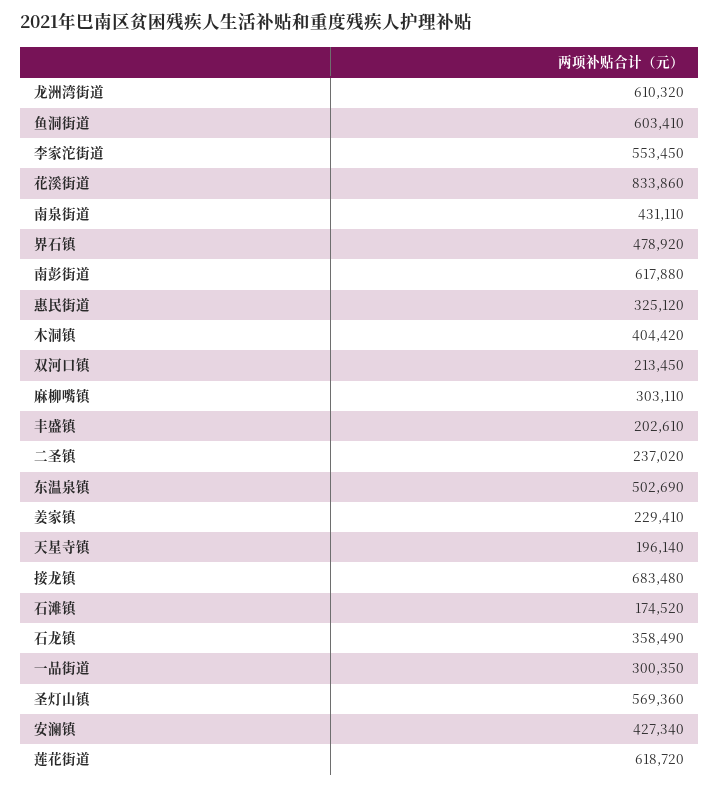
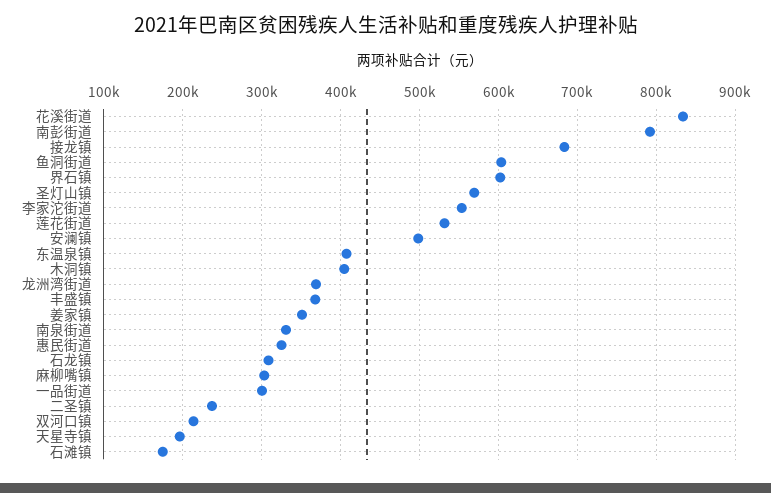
  {
-   "龙洲湾街道": 610320,
+   "龙洲湾街道": 370000,
    "鱼洞街道": 603410,
    "李家沱街道": 553450,
    "花溪街道": 833860,
-   "南泉街道": 431110,
+   "南泉街道": 330000,
-   "界石镇": 478920,
+   "界石镇": 600000,
-   "南彭街道": 617880,
+   "南彭街道": 790000,
    "惠民街道": 325120,
    "木洞镇": 404420,
    "双河口镇": 213450,
    "麻柳嘴镇": 303110,
-   "丰盛镇": 202610,
+   "丰盛镇": 370000,
    "二圣镇": 237020,
-   "东温泉镇": 502690,
+   "东温泉镇": 410000,
-   "姜家镇": 229410,
+   "姜家镇": 350000,
    "天星寺镇": 196140,
    "接龙镇": 683480,
    "石滩镇": 174520,
-   "石龙镇": 358490,
+   "石龙镇": 310000,
    "一品街道": 300350,
    "圣灯山镇": 569360,
-   "安澜镇": 427340,
+   "安澜镇": 500000,
-   "莲花街道": 618720
+   "莲花街道": 530000
  }

